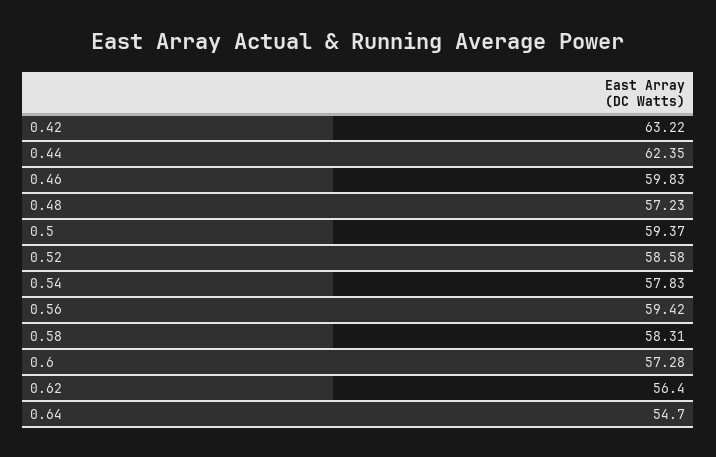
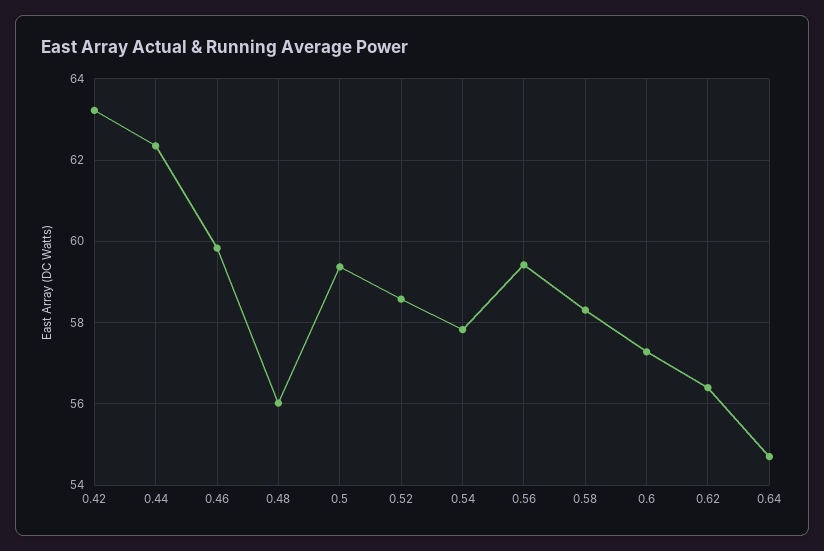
  {
    "0.42": 63.22,
    "0.44": 62.35,
    "0.46": 59.83,
-   "0.48": 57.23,
+   "0.48": 56,
    "0.5": 59.37,
    "0.52": 58.58,
    "0.54": 57.83,
    "0.56": 59.42,
    "0.58": 58.31,
    "0.6": 57.28,
    "0.62": 56.4,
    "0.64": 54.7
  }

